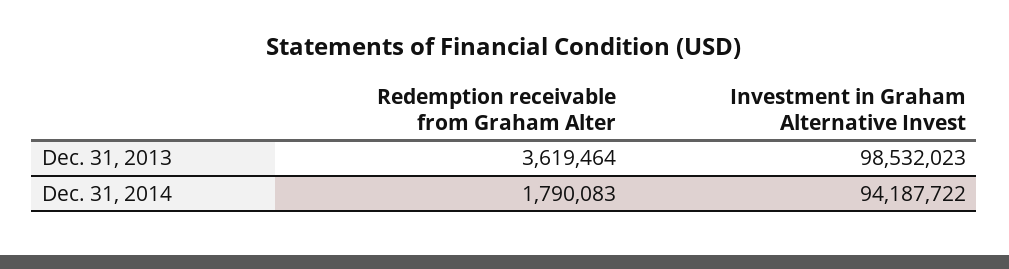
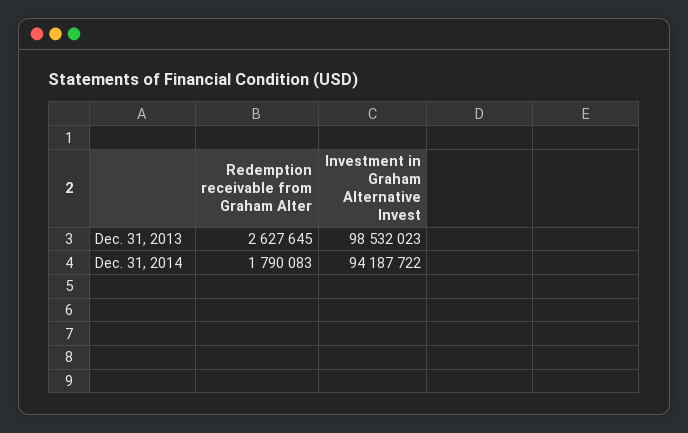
  {
    "Redemption receivable from Graham Alter": {
-     "Dec. 31, 2013": 3619464,
+     "Dec. 31, 2013": 2627645,
      "Dec. 31, 2014": 1790083
    },
    "Investment in Graham Alternative Invest": {
      "Dec. 31, 2013": 98532023,
      "Dec. 31, 2014": 94187722
    }
  }

